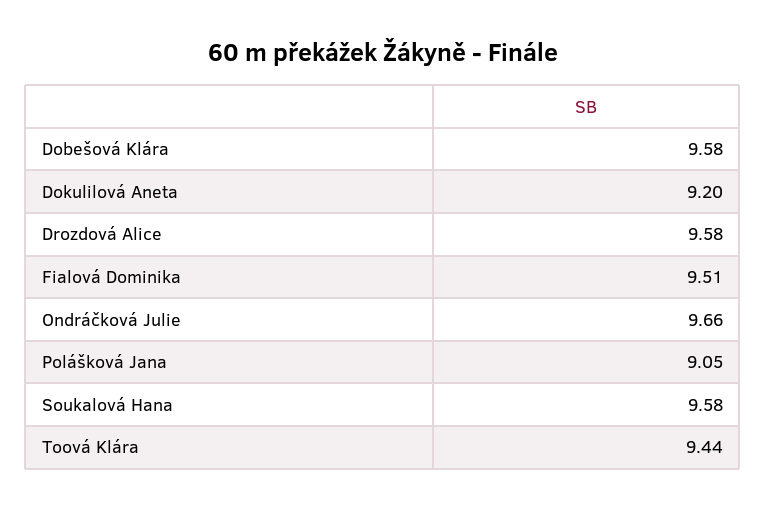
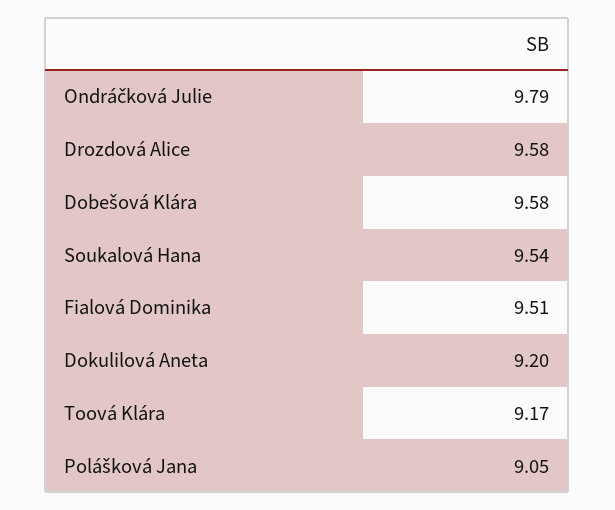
  {
    "Dobešová Klára": 9.58,
    "Dokulilová Aneta": 9.2,
    "Drozdová Alice": 9.58,
    "Fialová Dominika": 9.51,
-   "Ondráčková Julie": 9.66,
+   "Ondráčková Julie": 9.79,
    "Polášková Jana": 9.05,
-   "Soukalová Hana": 9.58,
+   "Soukalová Hana": 9.54,
-   "Toová Klára": 9.44
+   "Toová Klára": 9.17
  }

